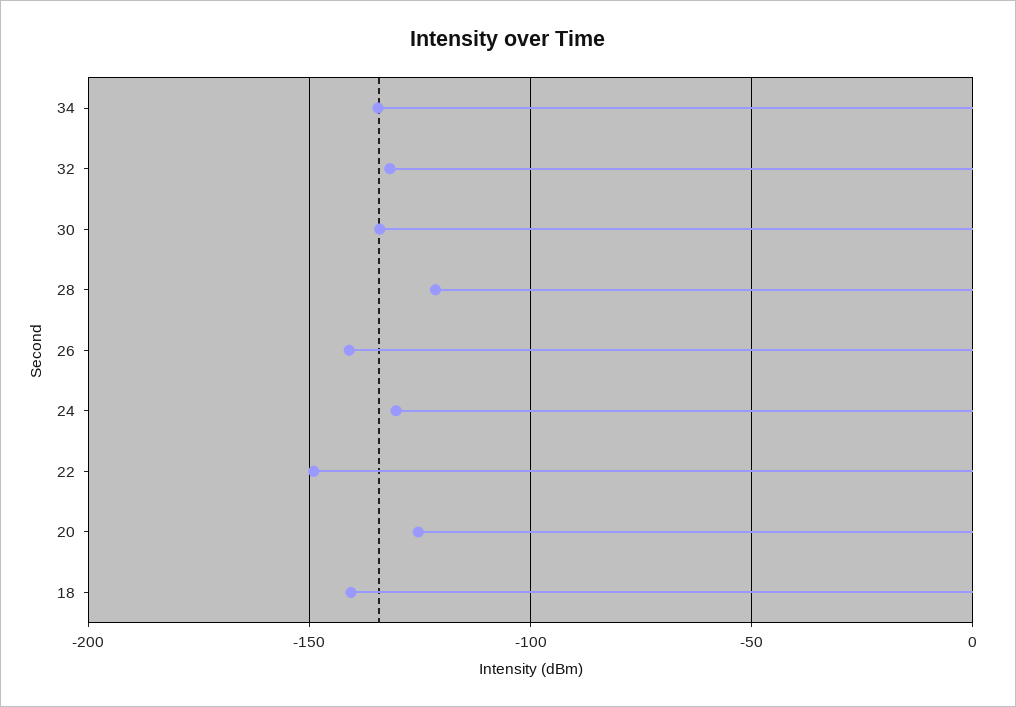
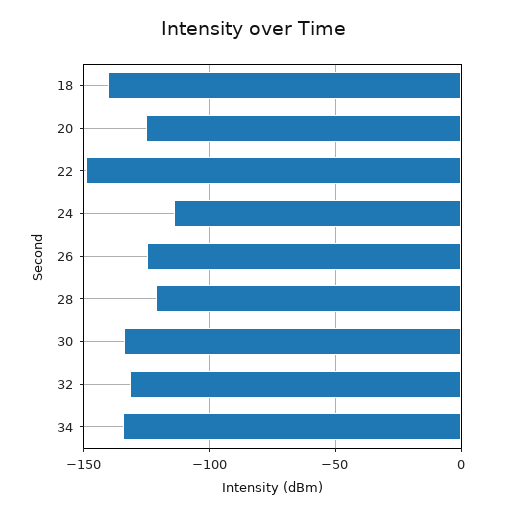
  {
    "34": -135,
    "32": -130,
    "30": -135,
    "28": -120,
-   "26": -140,
+   "26": -125,
-   "24": -130,
+   "24": -115,
    "22": -150,
    "20": -125,
    "18": -140
  }

